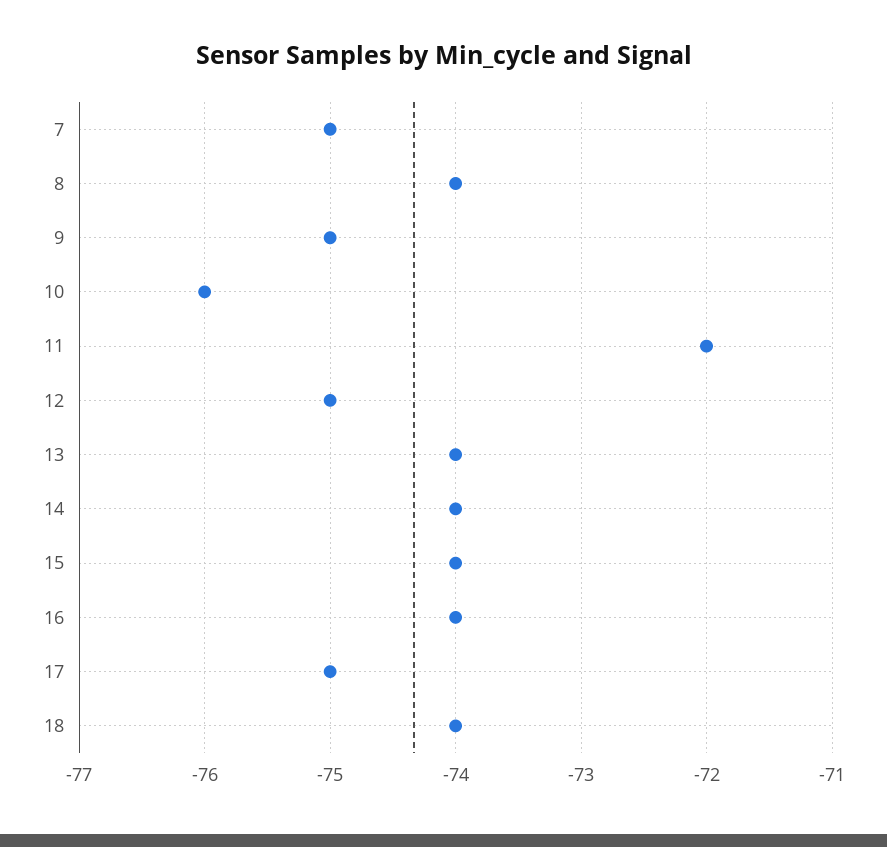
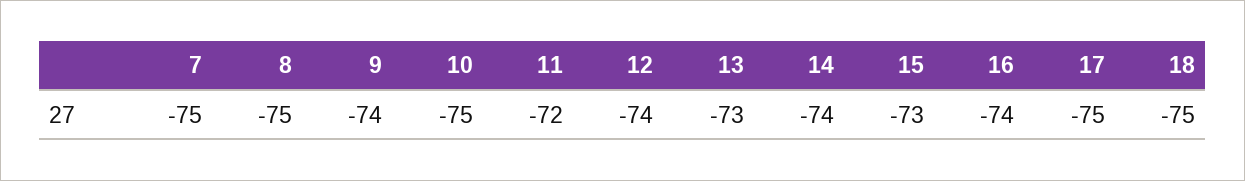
  {
    "7": -75,
-   "8": -74,
+   "8": -75,
-   "9": -75,
+   "9": -74,
-   "10": -76,
+   "10": -75,
    "11": -72,
-   "12": -75,
+   "12": -74,
-   "13": -74,
+   "13": -73,
    "14": -74,
-   "15": -74,
+   "15": -73,
    "16": -74,
    "17": -75,
-   "18": -74
+   "18": -75
  }

